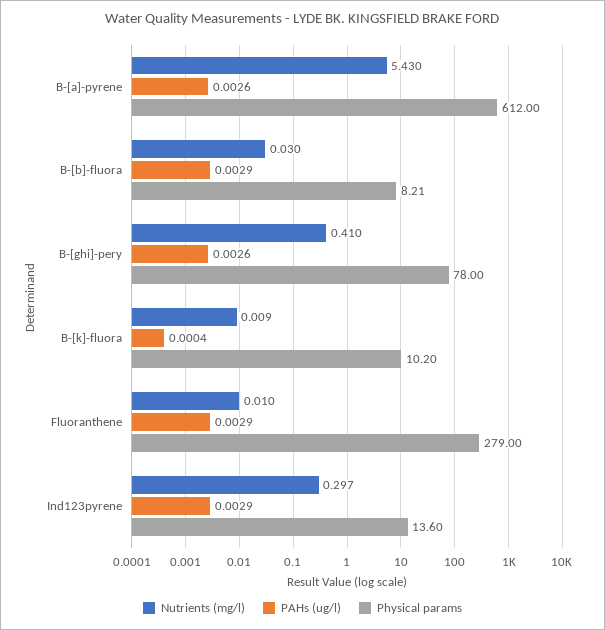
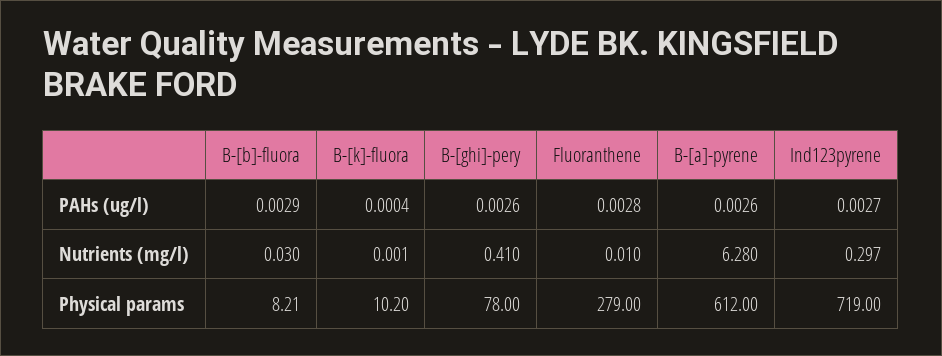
  {
    "Nutrients (mg/l)": {
-     "B-[a]-pyrene": 5.43,
+     "B-[a]-pyrene": 6.28,
      "B-[b]-fluora": 0.03,
      "B-[ghi]-pery": 0.41,
-     "B-[k]-fluora": 0.009,
+     "B-[k]-fluora": 0.001,
      "Fluoranthene": 0.01,
      "Ind123pyrene": 0.297
    },
    "PAHs (ug/l)": {
      "B-[a]-pyrene": 0.0026,
      "B-[b]-fluora": 0.0029,
      "B-[ghi]-pery": 0.0026,
      "B-[k]-fluora": 0.0004,
-     "Fluoranthene": 0.0029,
+     "Fluoranthene": 0.0028,
-     "Ind123pyrene": 0.0029
+     "Ind123pyrene": 0.0027
    },
    "Physical params": {
      "B-[a]-pyrene": 612,
      "B-[b]-fluora": 8.21,
      "B-[ghi]-pery": 78,
      "B-[k]-fluora": 10.2,
      "Fluoranthene": 279,
-     "Ind123pyrene": 13.6
+     "Ind123pyrene": 719
    }
  }

